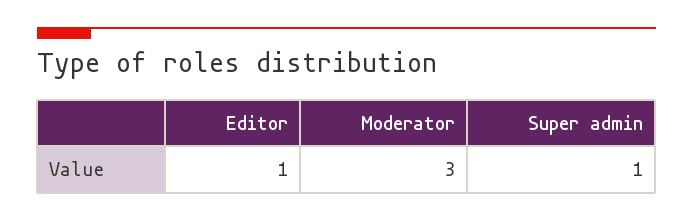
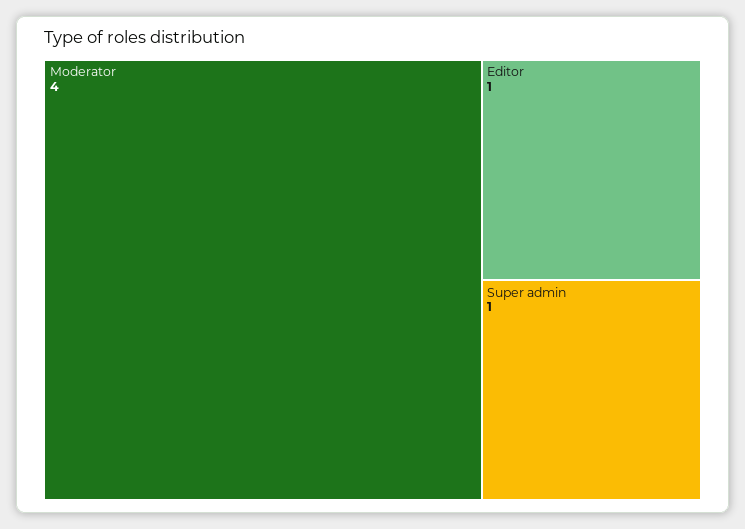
  {
    "Editor": 1,
-   "Moderator": 3,
+   "Moderator": 4,
    "Super admin": 1
  }

